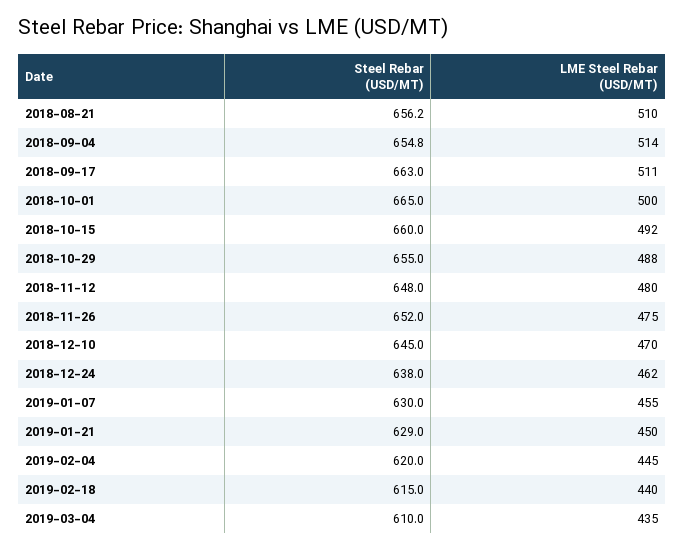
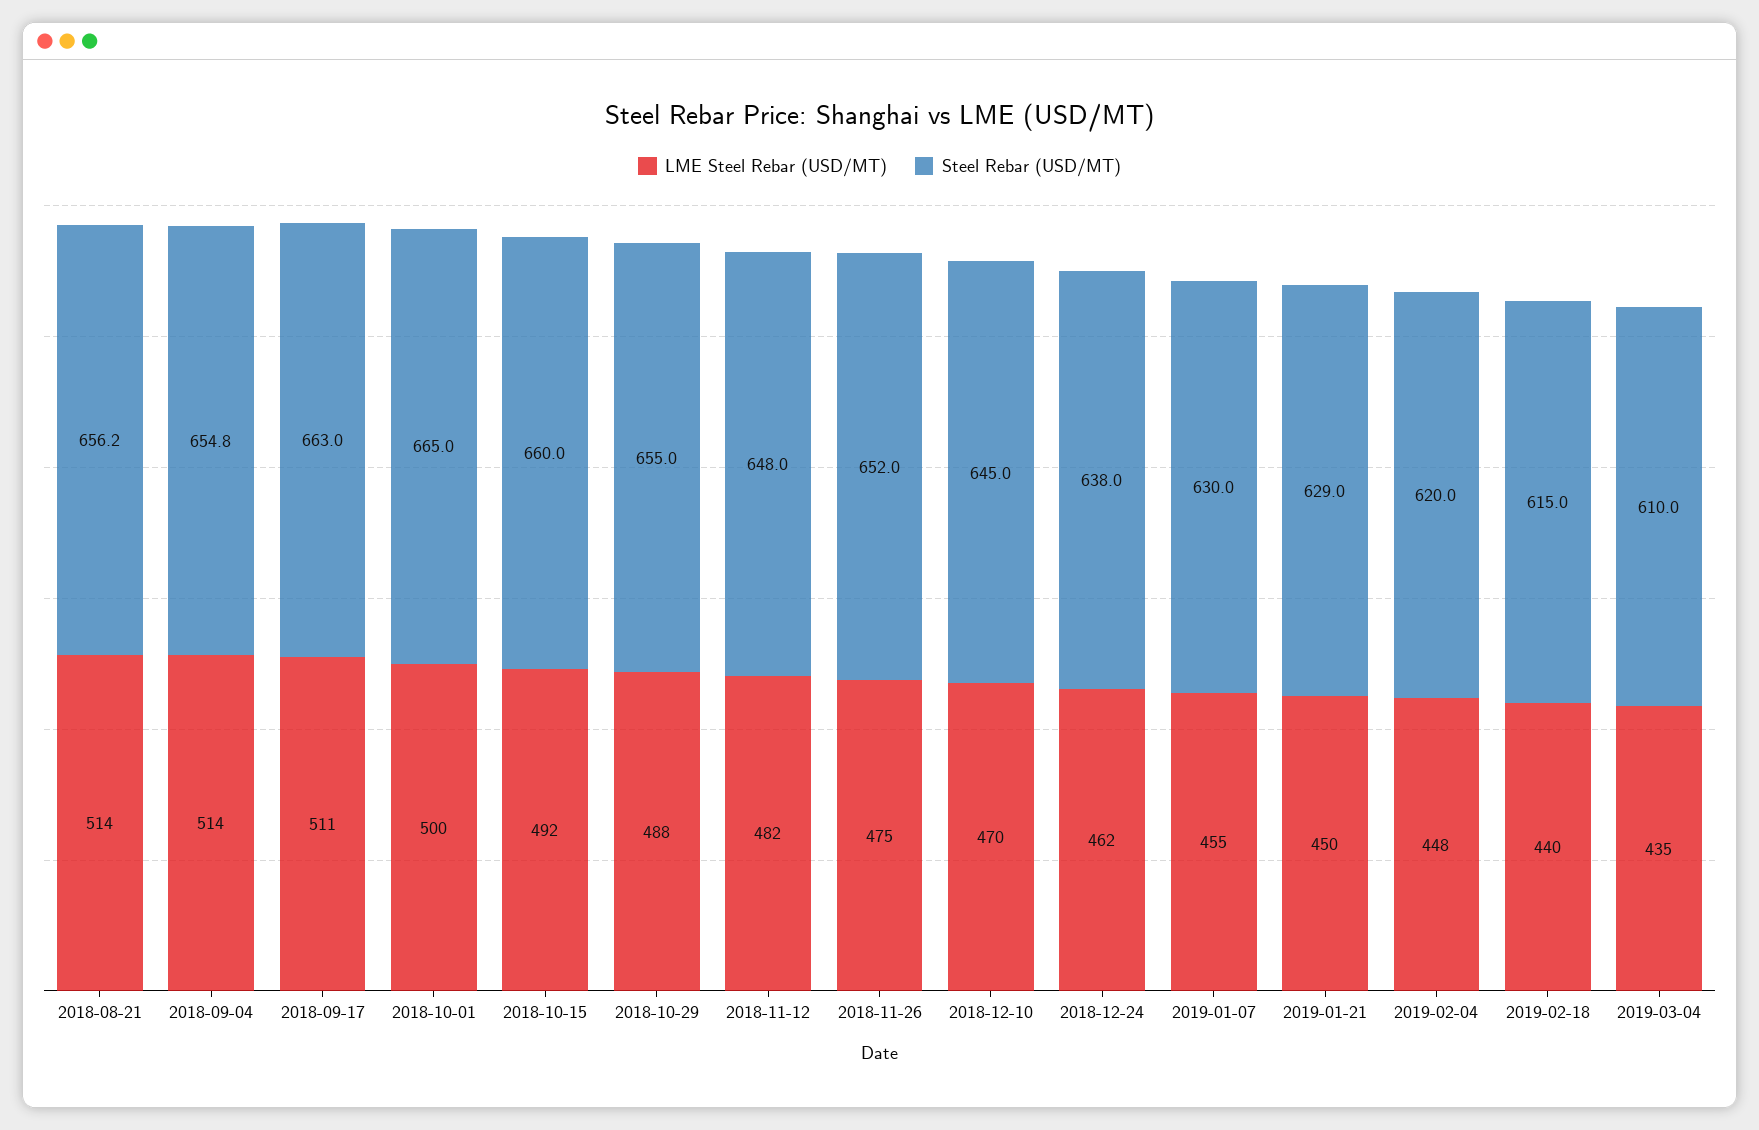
  {
    "Steel Rebar (USD/MT)": {
      "2018-08-21": 656.2,
      "2018-09-04": 654.8,
      "2018-09-17": 663,
      "2018-10-01": 665,
      "2018-10-15": 660,
      "2018-10-29": 655,
      "2018-11-12": 648,
      "2018-11-26": 652,
      "2018-12-10": 645,
      "2018-12-24": 638,
      "2019-01-07": 630,
      "2019-01-21": 629,
      "2019-02-04": 620,
      "2019-02-18": 615,
      "2019-03-04": 610
    },
    "LME Steel Rebar (USD/MT)": {
-     "2018-08-21": 510,
+     "2018-08-21": 514,
      "2018-09-04": 514,
      "2018-09-17": 511,
      "2018-10-01": 500,
      "2018-10-15": 492,
      "2018-10-29": 488,
-     "2018-11-12": 480,
+     "2018-11-12": 482,
      "2018-11-26": 475,
      "2018-12-10": 470,
      "2018-12-24": 462,
      "2019-01-07": 455,
      "2019-01-21": 450,
-     "2019-02-04": 445,
+     "2019-02-04": 448,
      "2019-02-18": 440,
      "2019-03-04": 435
    }
  }

